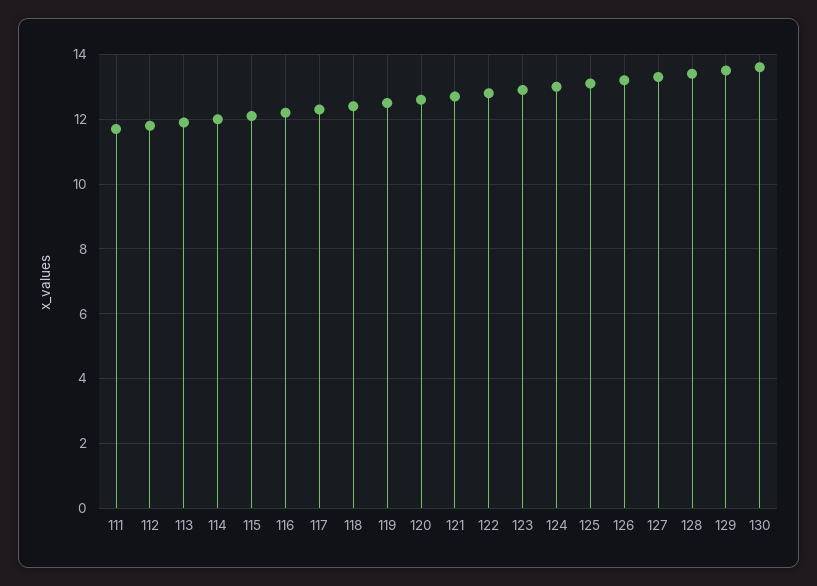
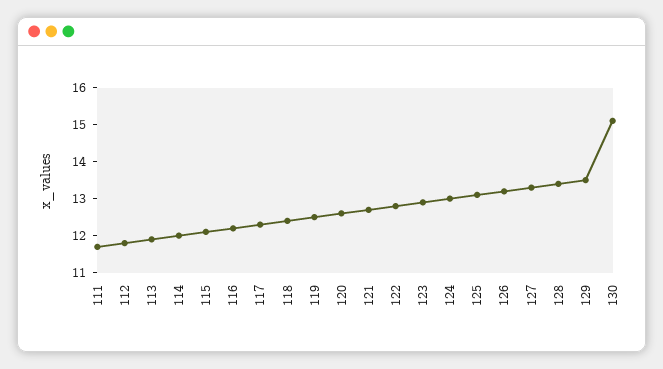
  {
    "111": 11.5,
    "112": 12,
    "113": 12,
    "114": 12,
    "115": 12,
    "116": 12,
    "117": 12.5,
    "118": 12.5,
    "119": 12.5,
    "120": 12.5,
    "121": 12.5,
    "122": 13,
    "123": 13,
    "124": 13,
    "125": 13,
    "126": 13,
    "127": 13.5,
    "128": 13.5,
    "129": 13.5,
-   "130": 13.5
+   "130": 15
  }

